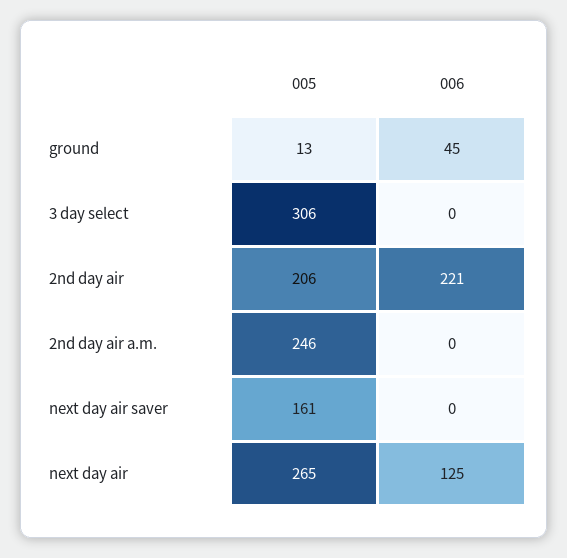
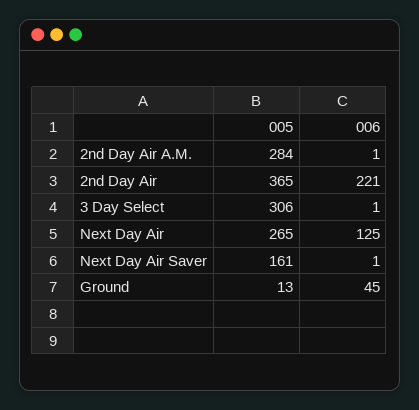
  {
    "005": {
      "ground": 13,
      "3 day select": 306,
-     "2nd day air": 206,
+     "2nd day air": 365,
-     "2nd day air a.m.": 246,
+     "2nd day air a.m.": 284,
      "next day air saver": 161,
      "next day air": 265
    },
    "006": {
      "ground": 45,
-     "3 day select": 0,
+     "3 day select": 1,
      "2nd day air": 221,
-     "2nd day air a.m.": 0,
+     "2nd day air a.m.": 1,
-     "next day air saver": 0,
+     "next day air saver": 1,
      "next day air": 125
    }
  }

